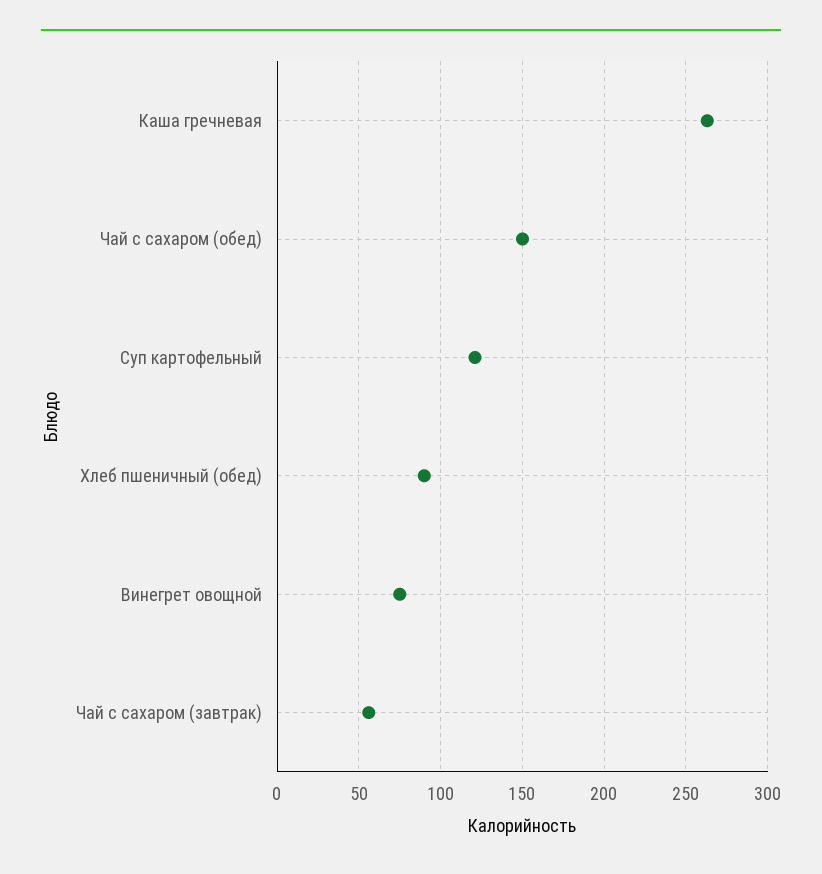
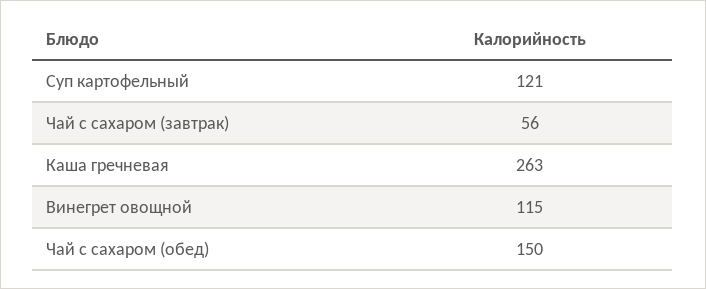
  {
    "Каша гречневая": 263,
    "Чай с сахаром (обед)": 150,
    "Суп картофельный": 121,
-   "Хлеб пшеничный (обед)": 90,
-   "Винегрет овощной": 75,
+   "Винегрет овощной": 115,
    "Чай с сахаром (завтрак)": 56
  }

